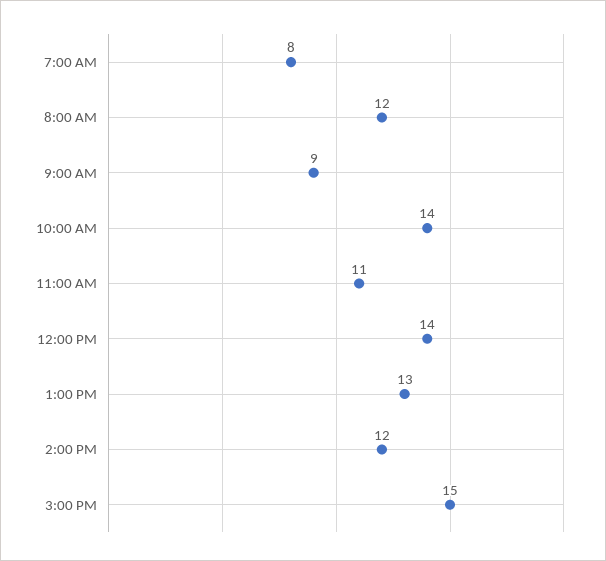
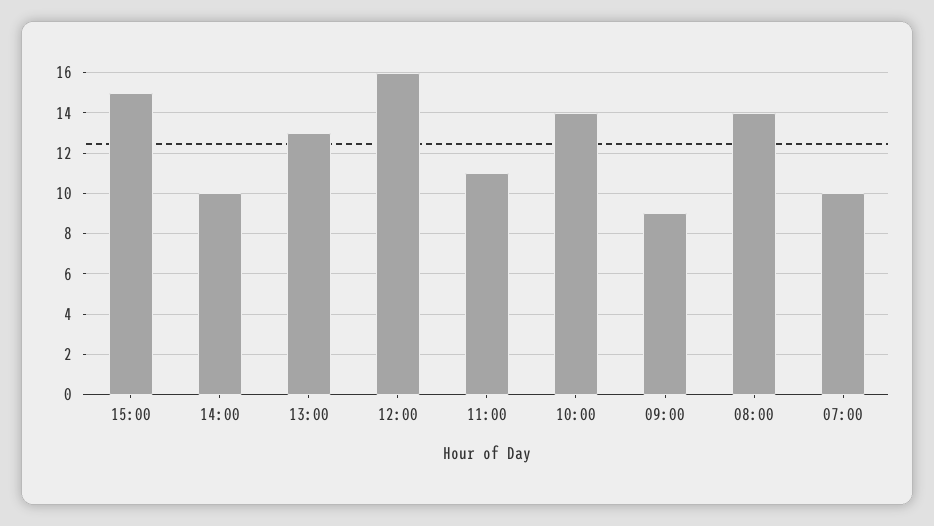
  {
-   "7:00 AM": 8,
+   "7:00 AM": 10,
-   "8:00 AM": 12,
+   "8:00 AM": 14,
    "9:00 AM": 9,
    "10:00 AM": 14,
    "11:00 AM": 11,
-   "12:00 PM": 14,
+   "12:00 PM": 16,
    "1:00 PM": 13,
-   "2:00 PM": 12,
+   "2:00 PM": 10,
    "3:00 PM": 15
  }

